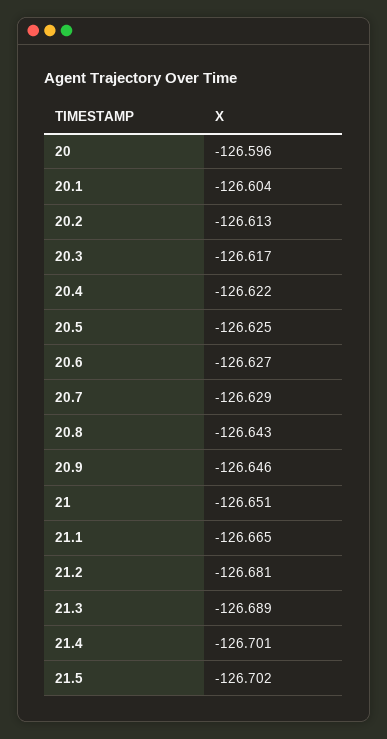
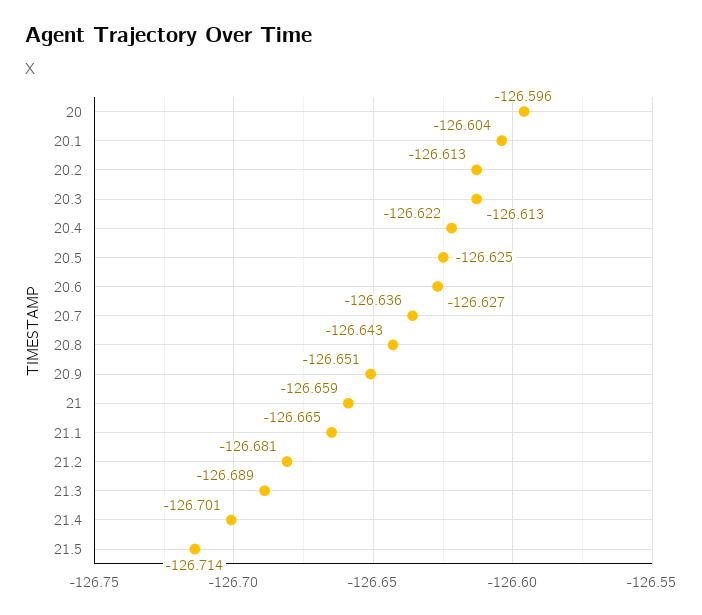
  {
    "20": -126.596,
    "20.1": -126.604,
    "20.2": -126.613,
-   "20.3": -126.617,
+   "20.3": -126.613,
    "20.4": -126.622,
    "20.5": -126.625,
    "20.6": -126.627,
-   "20.7": -126.629,
+   "20.7": -126.636,
    "20.8": -126.643,
-   "20.9": -126.646,
+   "20.9": -126.651,
-   "21": -126.651,
+   "21": -126.659,
    "21.1": -126.665,
    "21.2": -126.681,
    "21.3": -126.689,
    "21.4": -126.701,
-   "21.5": -126.702
+   "21.5": -126.714
  }

